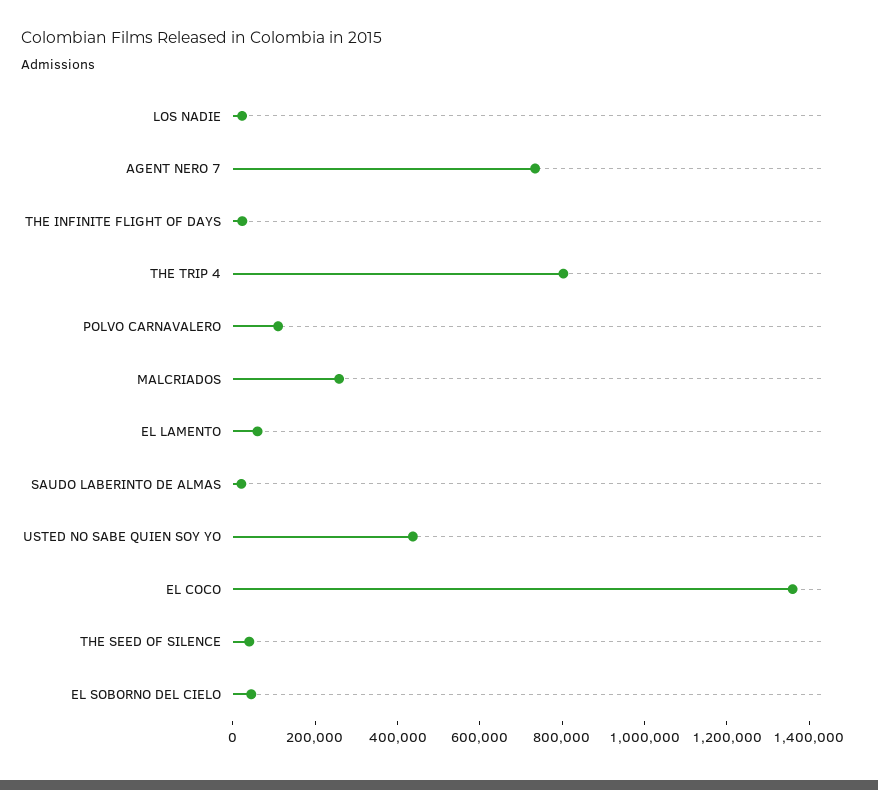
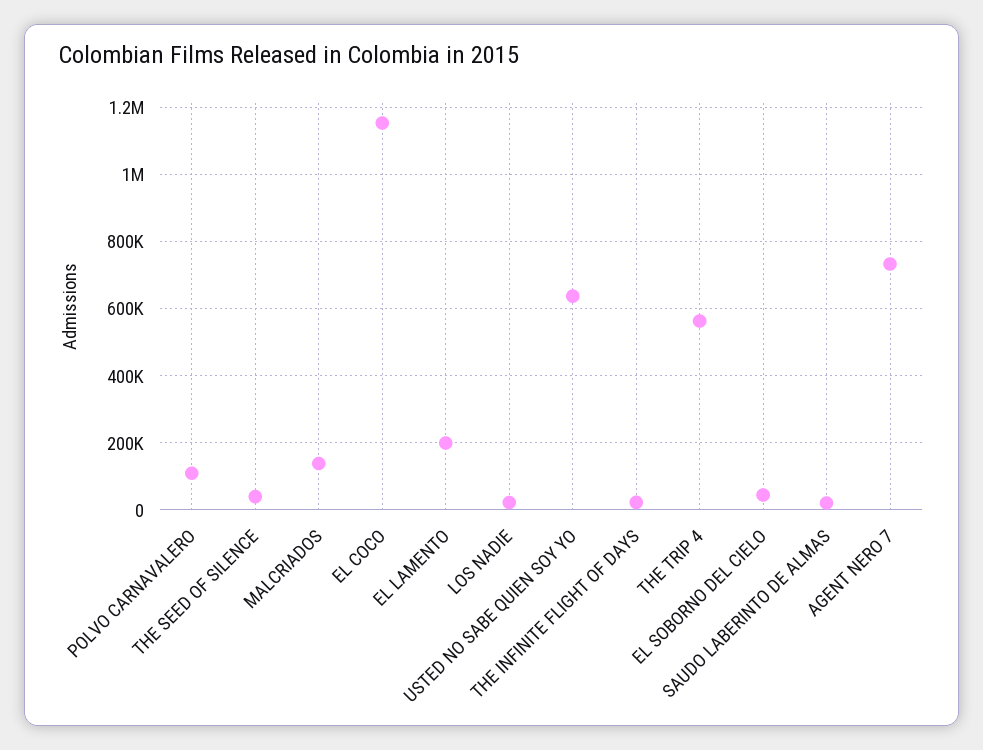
  {
    "LOS NADIE": 20000,
    "AGENT NERO 7": 740000,
    "THE INFINITE FLIGHT OF DAYS": 20000,
-   "THE TRIP 4": 800000,
+   "THE TRIP 4": 560000,
    "POLVO CARNAVALERO": 100000,
-   "MALCRIADOS": 250000,
+   "MALCRIADOS": 140000,
-   "EL LAMENTO": 50000,
+   "EL LAMENTO": 200000,
    "SAUDO LABERINTO DE ALMAS": 20000,
-   "USTED NO SABE QUIEN SOY YO": 450000,
+   "USTED NO SABE QUIEN SOY YO": 640000,
-   "EL COCO": 1350000,
+   "EL COCO": 1160000,
    "THE SEED OF SILENCE": 40000,
    "EL SOBORNO DEL CIELO": 40000
  }

